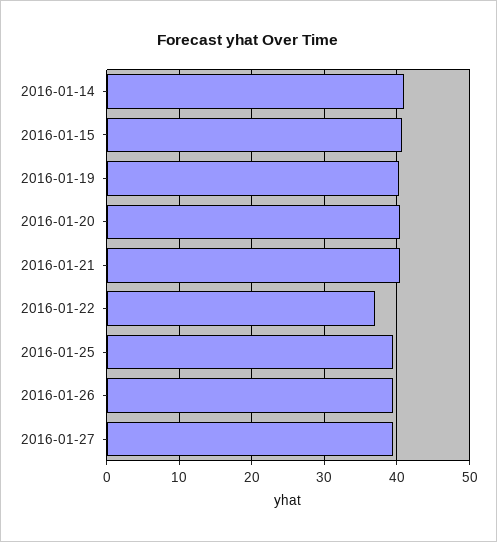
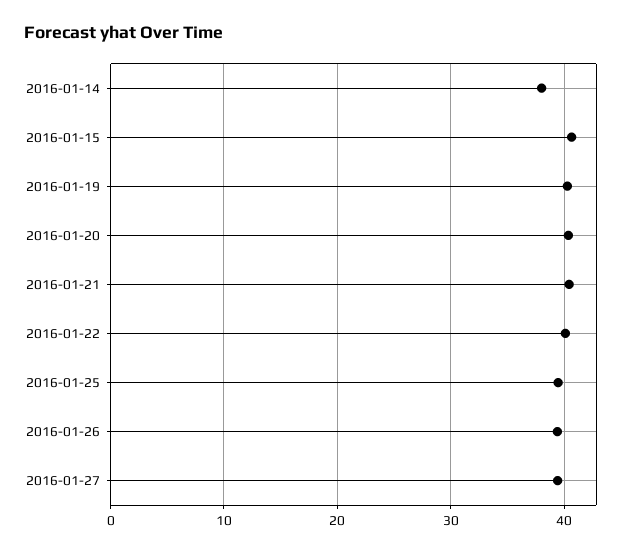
  {
-   "2016-01-14": 41,
+   "2016-01-14": 38,
    "2016-01-15": 41,
    "2016-01-19": 40,
    "2016-01-20": 40,
    "2016-01-21": 40,
-   "2016-01-22": 37,
+   "2016-01-22": 40,
    "2016-01-25": 39,
    "2016-01-26": 39,
    "2016-01-27": 39
  }

